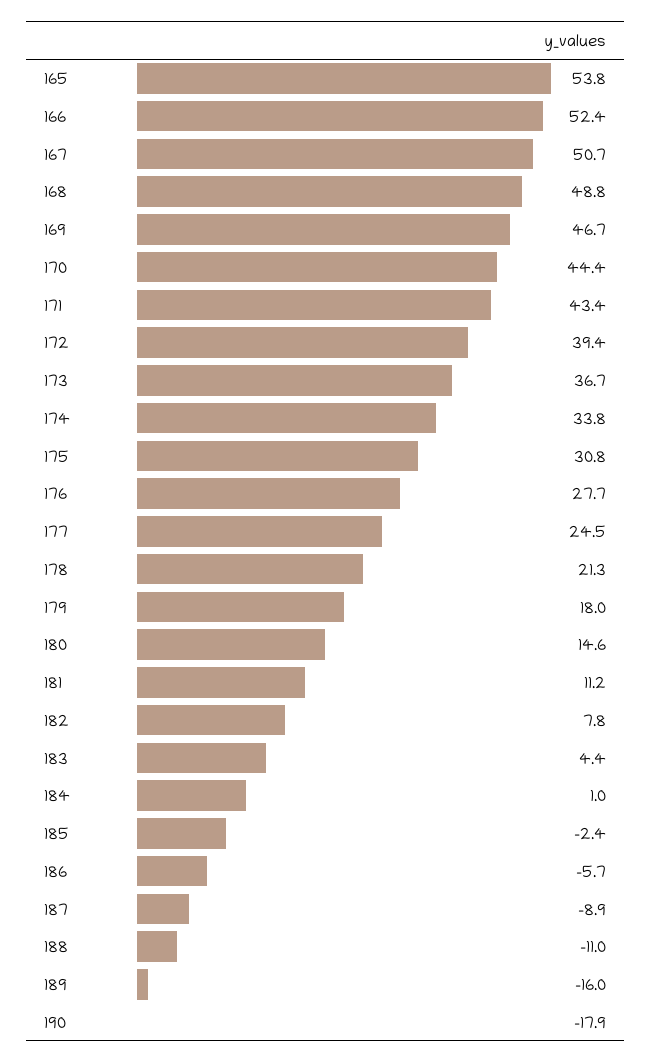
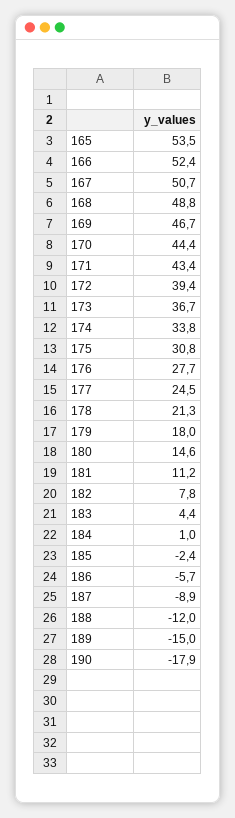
  {
-   "165": 53.8,
+   "165": 53.5,
    "166": 52.4,
    "167": 50.7,
    "168": 48.8,
    "169": 46.7,
    "170": 44.4,
    "171": 43.4,
    "172": 39.4,
    "173": 36.7,
    "174": 33.8,
    "175": 30.8,
    "176": 27.7,
    "177": 24.5,
    "178": 21.3,
    "179": 18,
    "180": 14.6,
    "181": 11.2,
    "182": 7.8,
    "183": 4.4,
    "184": 1,
    "185": -2.4,
    "186": -5.7,
    "187": -8.9,
-   "188": -11,
+   "188": -12,
-   "189": -16,
+   "189": -15,
    "190": -17.9
  }

